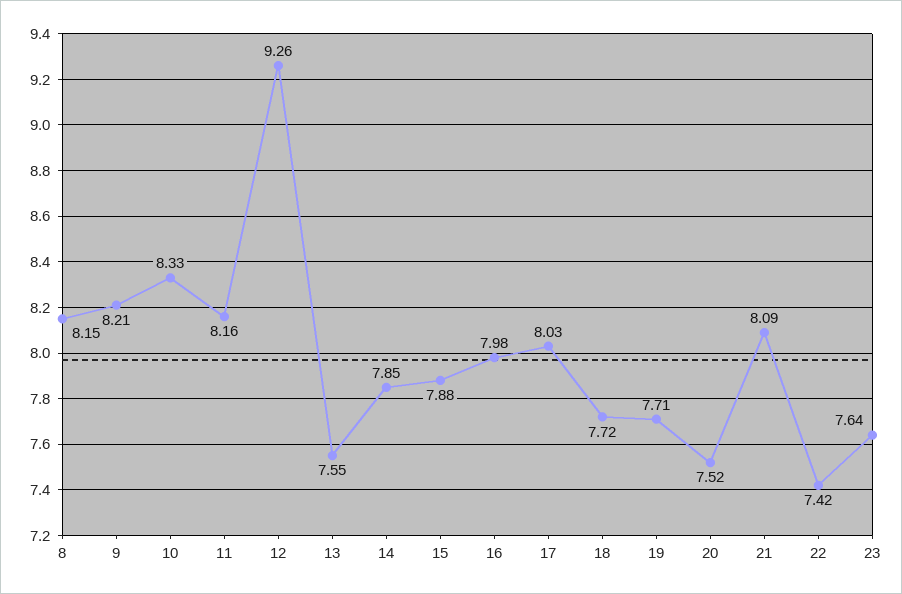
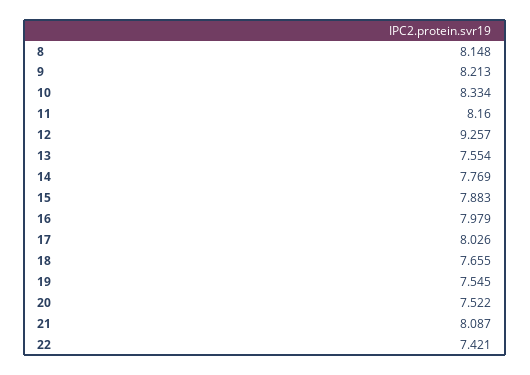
  {
    "8": 8.148,
    "9": 8.213,
    "10": 8.334,
    "11": 8.16,
    "12": 9.257,
    "13": 7.554,
-   "14": 7.85,
+   "14": 7.769,
    "15": 7.883,
    "16": 7.979,
    "17": 8.026,
-   "18": 7.72,
+   "18": 7.655,
-   "19": 7.71,
+   "19": 7.545,
    "20": 7.522,
    "21": 8.087,
-   "22": 7.421,
+   "22": 7.421
-   "23": 7.64
  }

